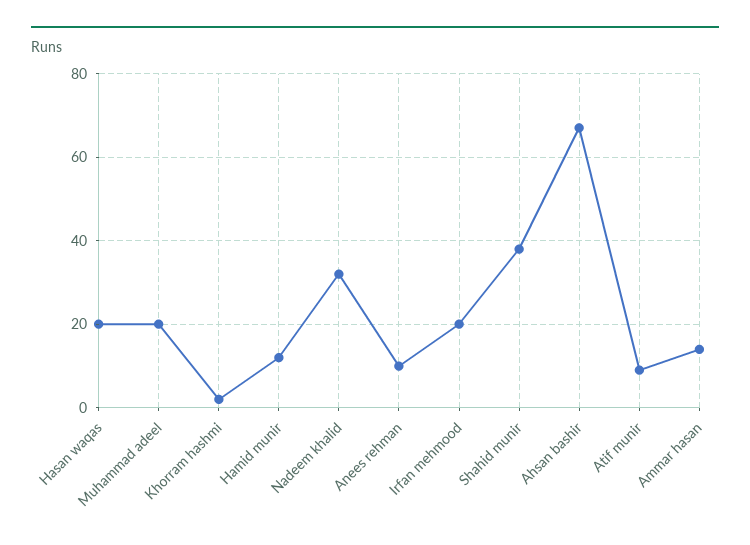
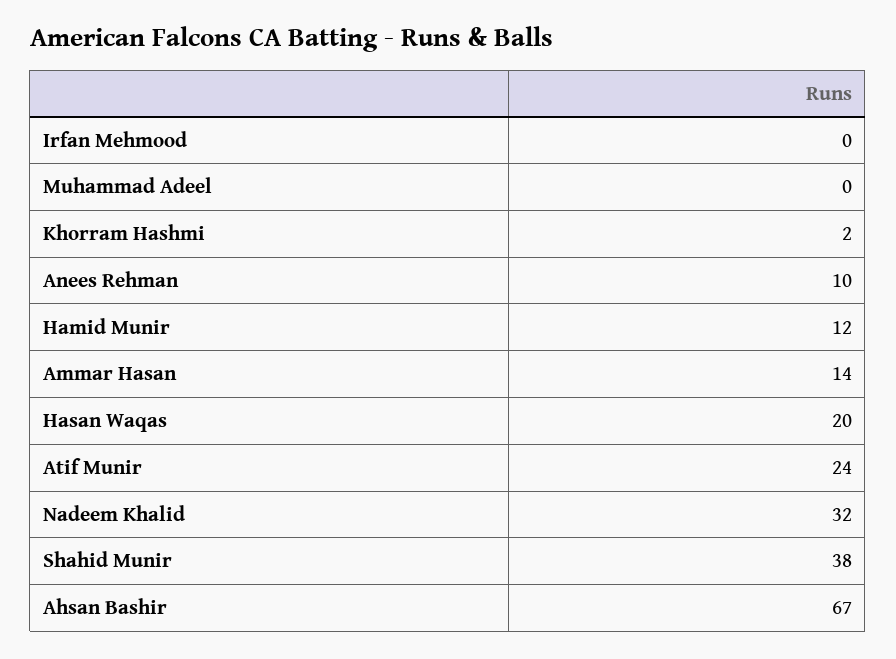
  {
    "Hasan waqas": 20,
-   "Muhammad adeel": 20,
+   "Muhammad adeel": 0,
    "Khorram hashmi": 2,
    "Hamid munir": 12,
    "Nadeem khalid": 32,
    "Anees rehman": 10,
-   "Irfan mehmood": 20,
+   "Irfan mehmood": 0,
    "Shahid munir": 38,
    "Ahsan bashir": 67,
-   "Atif munir": 10,
+   "Atif munir": 24,
    "Ammar hasan": 14
  }

